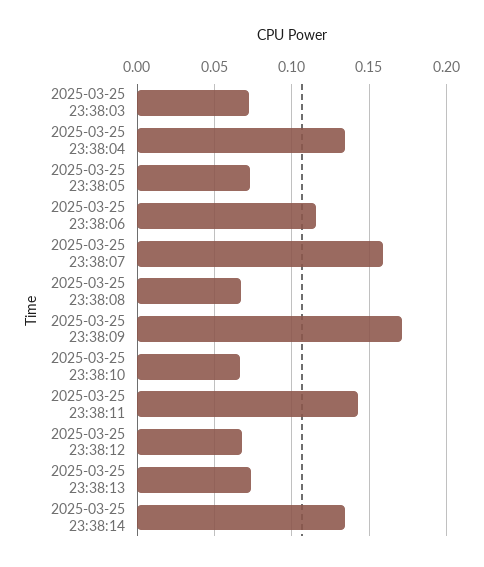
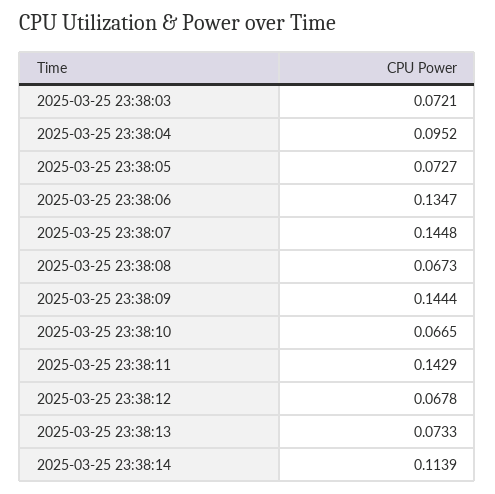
  {
    "2025-03-25 23:38:03": 0.0721,
-   "2025-03-25 23:38:04": 0.135,
+   "2025-03-25 23:38:04": 0.0952,
    "2025-03-25 23:38:05": 0.0727,
-   "2025-03-25 23:38:06": 0.115,
+   "2025-03-25 23:38:06": 0.1347,
-   "2025-03-25 23:38:07": 0.16,
+   "2025-03-25 23:38:07": 0.1448,
    "2025-03-25 23:38:08": 0.0673,
-   "2025-03-25 23:38:09": 0.17,
+   "2025-03-25 23:38:09": 0.1444,
    "2025-03-25 23:38:10": 0.0665,
    "2025-03-25 23:38:11": 0.1429,
    "2025-03-25 23:38:12": 0.0678,
    "2025-03-25 23:38:13": 0.0733,
-   "2025-03-25 23:38:14": 0.135
+   "2025-03-25 23:38:14": 0.1139
  }

